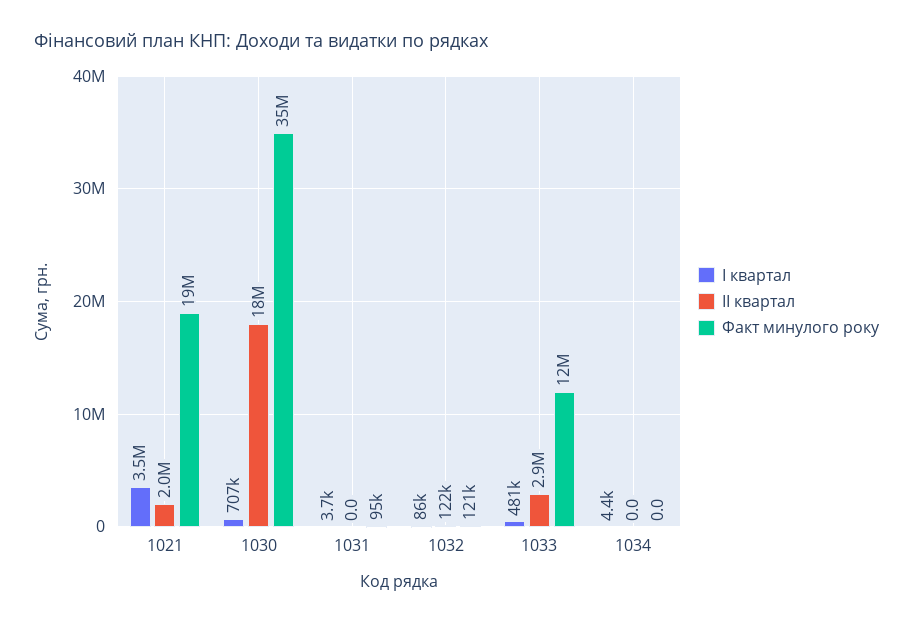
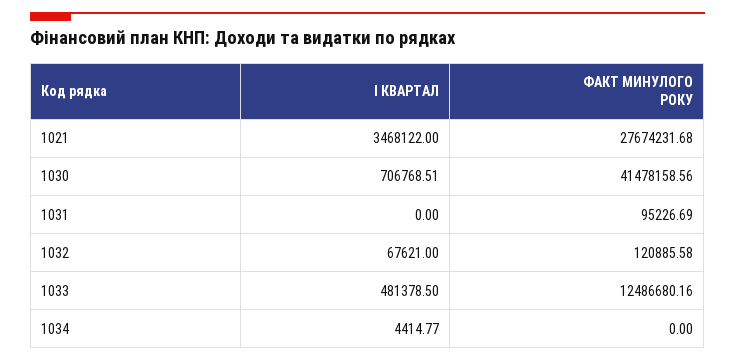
  {
    "І квартал": {
      "1021": 3468122,
      "1030": 706768.51,
-     "1031": 3700,
+     "1031": 0,
-     "1032": 86000,
+     "1032": 67621,
      "1033": 481378.5,
      "1034": 4414.77
    },
-   "ІІ квартал": {
-     "1021": 2000000,
-     "1030": 18000000,
-     "1031": 0,
-     "1032": 122000,
-     "1033": 2900000,
-     "1034": 0
-   },
    "Факт минулого року": {
-     "1021": 19000000,
+     "1021": 27674231.68,
-     "1030": 35000000,
+     "1030": 41478158.56,
      "1031": 95226.69,
      "1032": 120885.58,
      "1033": 12486680.16,
      "1034": 0
    }
  }

